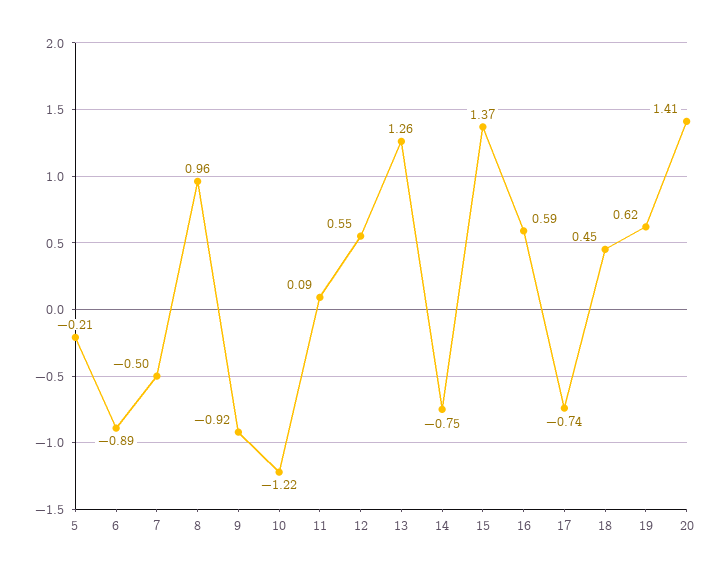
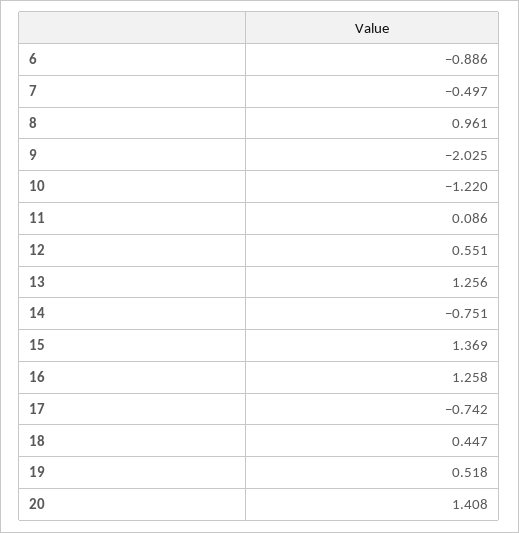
  {
-   "5": -0.21,
    "6": -0.886,
    "7": -0.497,
    "8": 0.961,
-   "9": -0.92,
+   "9": -2.025,
    "10": -1.22,
    "11": 0.086,
    "12": 0.551,
    "13": 1.256,
    "14": -0.751,
    "15": 1.369,
-   "16": 0.59,
+   "16": 1.258,
    "17": -0.742,
    "18": 0.447,
-   "19": 0.62,
+   "19": 0.518,
    "20": 1.408
  }

